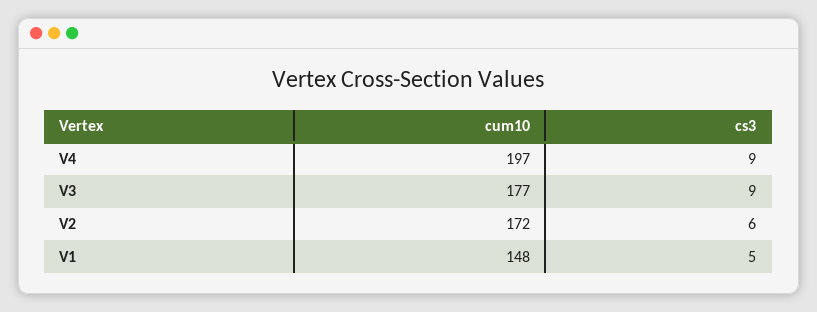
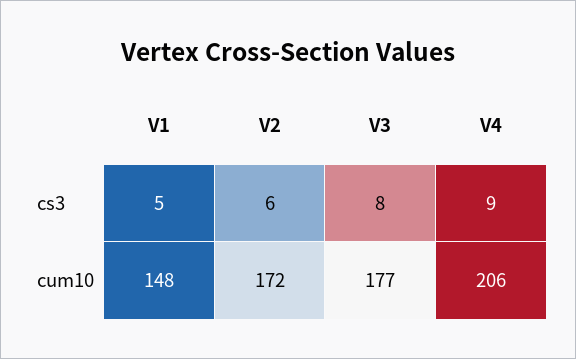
  {
    "cum10": {
-     "V4": 197,
+     "V4": 206,
      "V3": 177,
      "V2": 172,
      "V1": 148
    },
    "cs3": {
      "V4": 9,
-     "V3": 9,
+     "V3": 8,
      "V2": 6,
      "V1": 5
    }
  }

